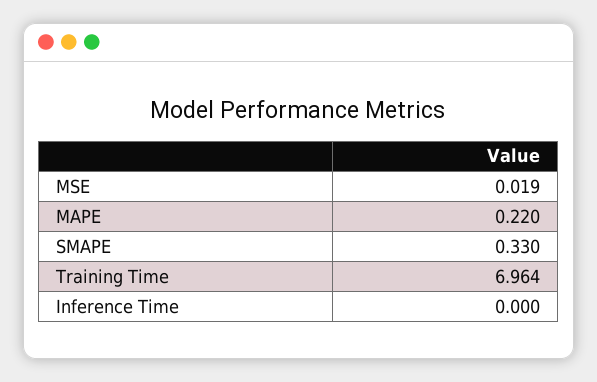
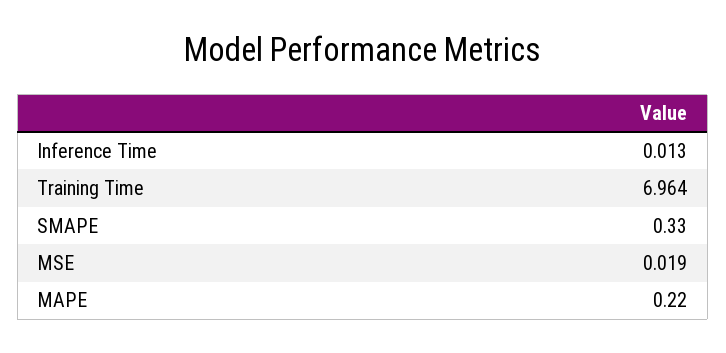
  {
    "MSE": 0.019,
    "MAPE": 0.22,
    "SMAPE": 0.33,
    "Training Time": 6.964,
-   "Inference Time": 0
+   "Inference Time": 0.013
  }

